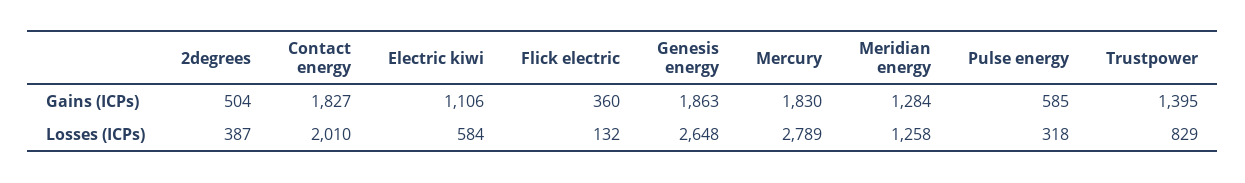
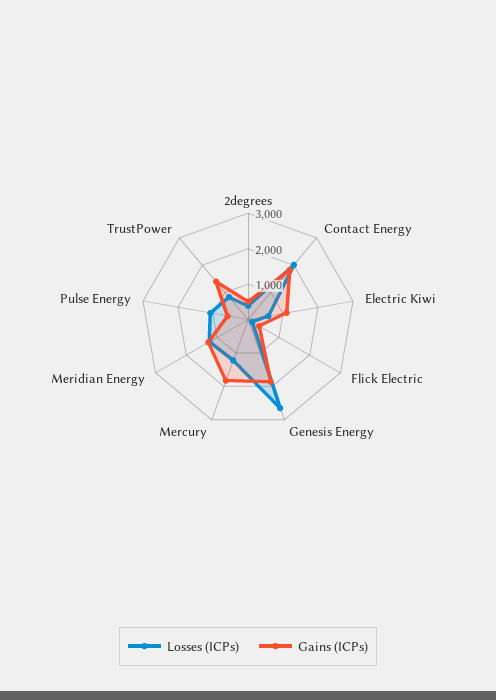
  {
    "Gains (ICPs)": {
      "2degrees": 504,
      "Contact energy": 1827,
      "Electric kiwi": 1106,
      "Flick electric": 360,
      "Genesis energy": 1863,
      "Mercury": 1830,
      "Meridian energy": 1284,
      "Pulse energy": 585,
      "Trustpower": 1395
    },
    "Losses (ICPs)": {
      "2degrees": 387,
      "Contact energy": 2010,
      "Electric kiwi": 584,
      "Flick electric": 132,
      "Genesis energy": 2648,
-     "Mercury": 2789,
+     "Mercury": 1250,
      "Meridian energy": 1258,
-     "Pulse energy": 318,
+     "Pulse energy": 1000,
      "Trustpower": 829
    }
  }

